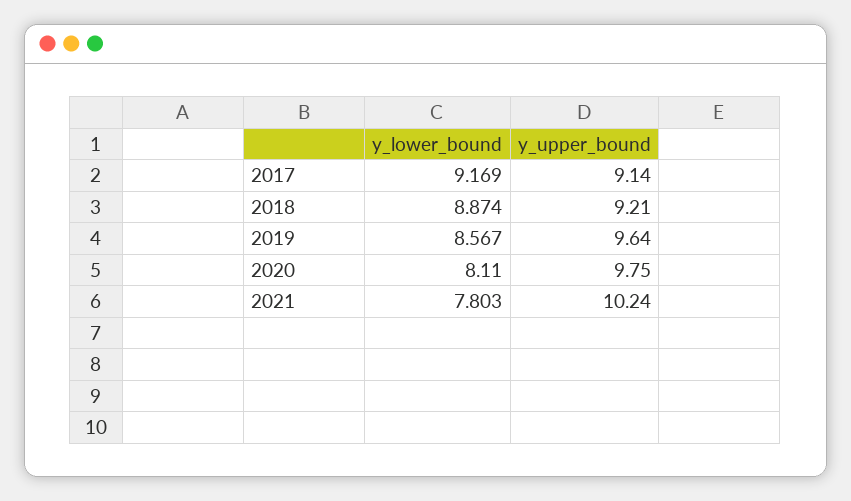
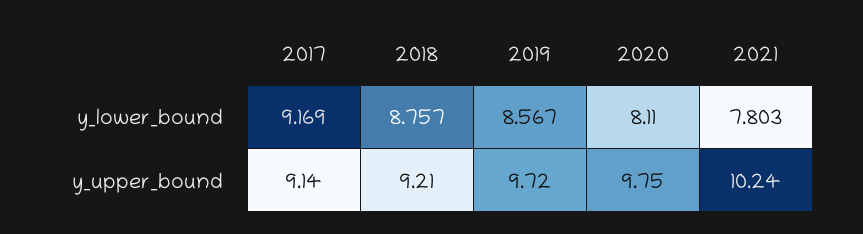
  {
    "y_lower_bound": {
      "2017": 9.169,
-     "2018": 8.874,
+     "2018": 8.757,
      "2019": 8.567,
      "2020": 8.11,
      "2021": 7.803
    },
    "y_upper_bound": {
      "2017": 9.14,
      "2018": 9.21,
-     "2019": 9.64,
+     "2019": 9.72,
      "2020": 9.75,
      "2021": 10.24
    }
  }

